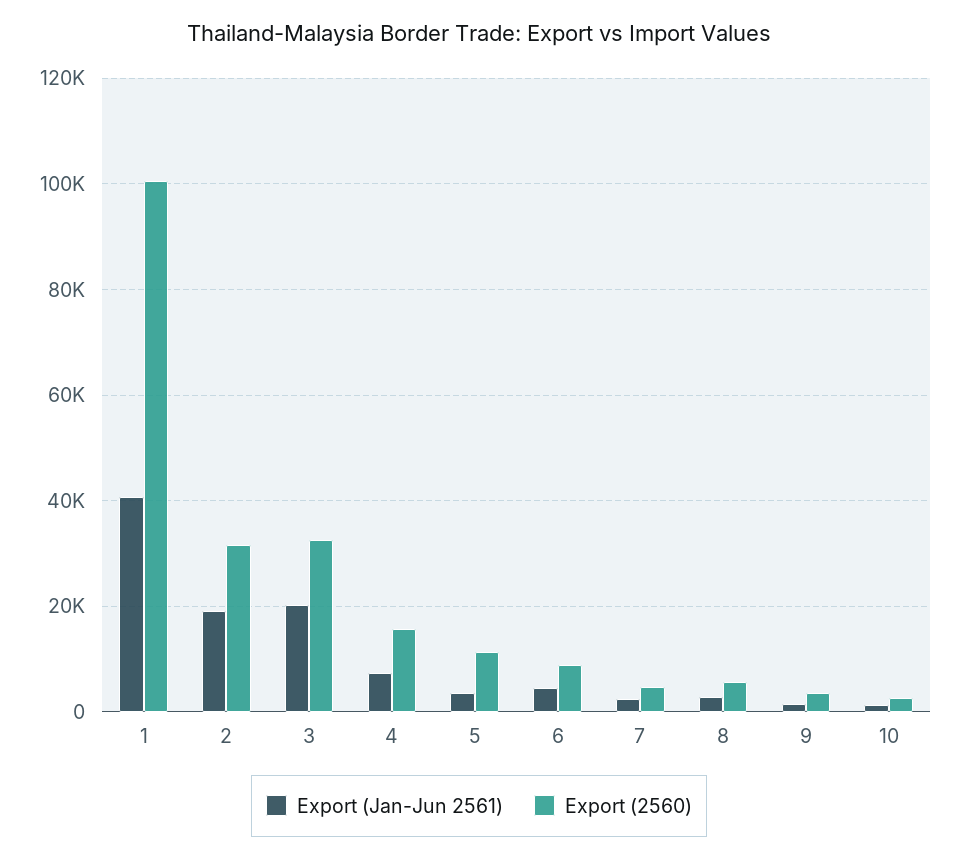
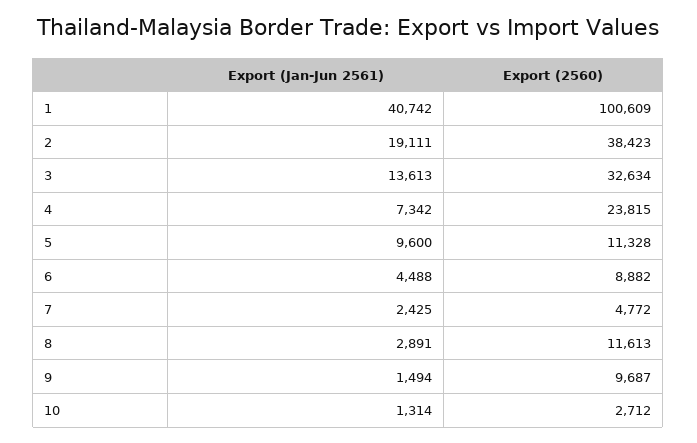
  {
    "Export (Jan-Jun 2561)": {
      "1": 40742,
      "2": 19111,
-     "3": 20000,
+     "3": 13613,
      "4": 7342,
-     "5": 4000,
+     "5": 9600,
      "6": 4488,
      "7": 2425,
      "8": 2891,
      "9": 1494,
      "10": 1314
    },
    "Export (2560)": {
      "1": 100609,
-     "2": 32000,
+     "2": 38423,
      "3": 32634,
-     "4": 16000,
+     "4": 23815,
      "5": 11328,
      "6": 8882,
      "7": 4772,
-     "8": 6000,
+     "8": 11613,
-     "9": 4000,
+     "9": 9687,
      "10": 2712
    }
  }

